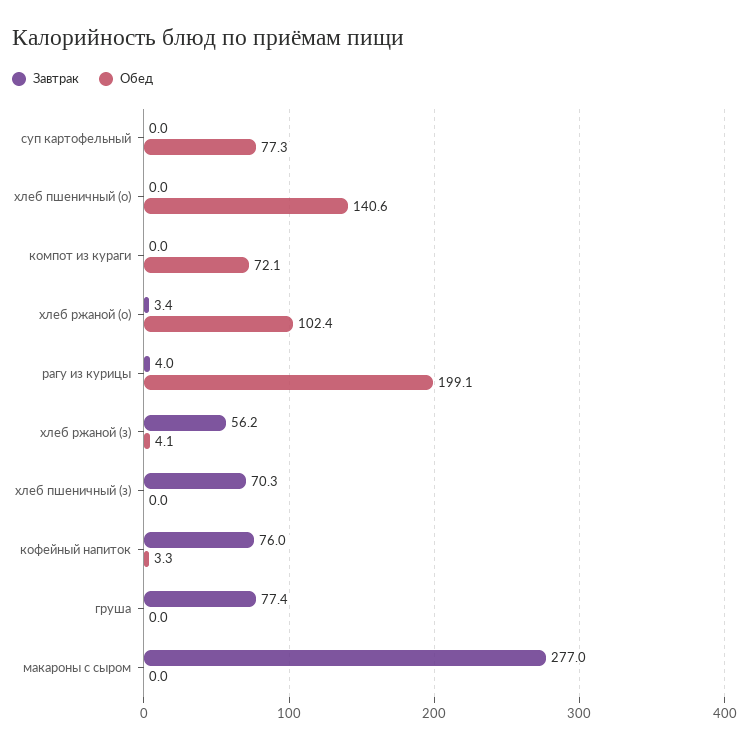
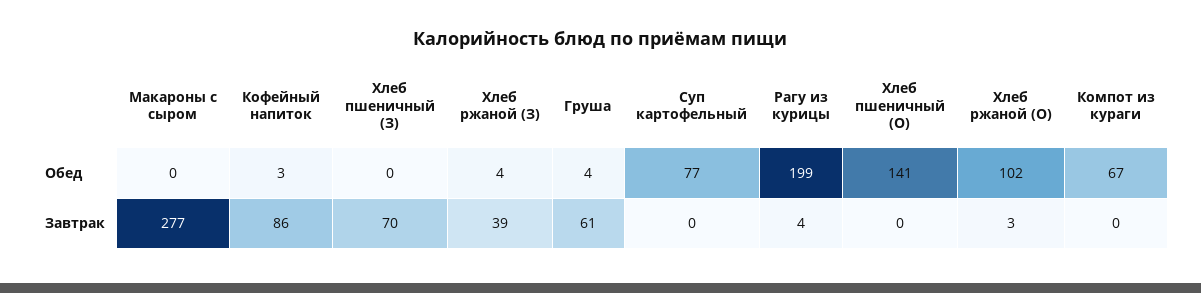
  {
    "Завтрак": {
      "суп картофельный": 0,
      "хлеб пшеничный (о)": 0,
      "компот из кураги": 0,
      "хлеб ржаной (о)": 3.4,
      "рагу из курицы": 4,
-     "хлеб ржаной (з)": 56.2,
+     "хлеб ржаной (з)": 39,
      "хлеб пшеничный (з)": 70.3,
-     "кофейный напиток": 76,
+     "кофейный напиток": 86,
-     "груша": 77.4,
+     "груша": 61,
      "макароны с сыром": 277
    },
    "Обед": {
      "суп картофельный": 77.3,
      "хлеб пшеничный (о)": 140.6,
-     "компот из кураги": 72.1,
+     "компот из кураги": 67,
      "хлеб ржаной (о)": 102.4,
      "рагу из курицы": 199.1,
      "хлеб ржаной (з)": 4.1,
      "хлеб пшеничный (з)": 0,
      "кофейный напиток": 3.3,
-     "груша": 0,
+     "груша": 4,
      "макароны с сыром": 0
    }
  }

